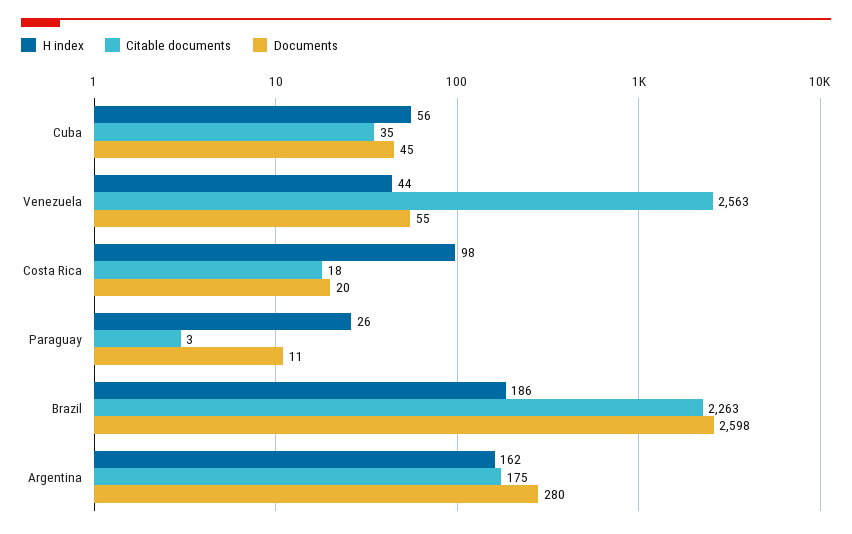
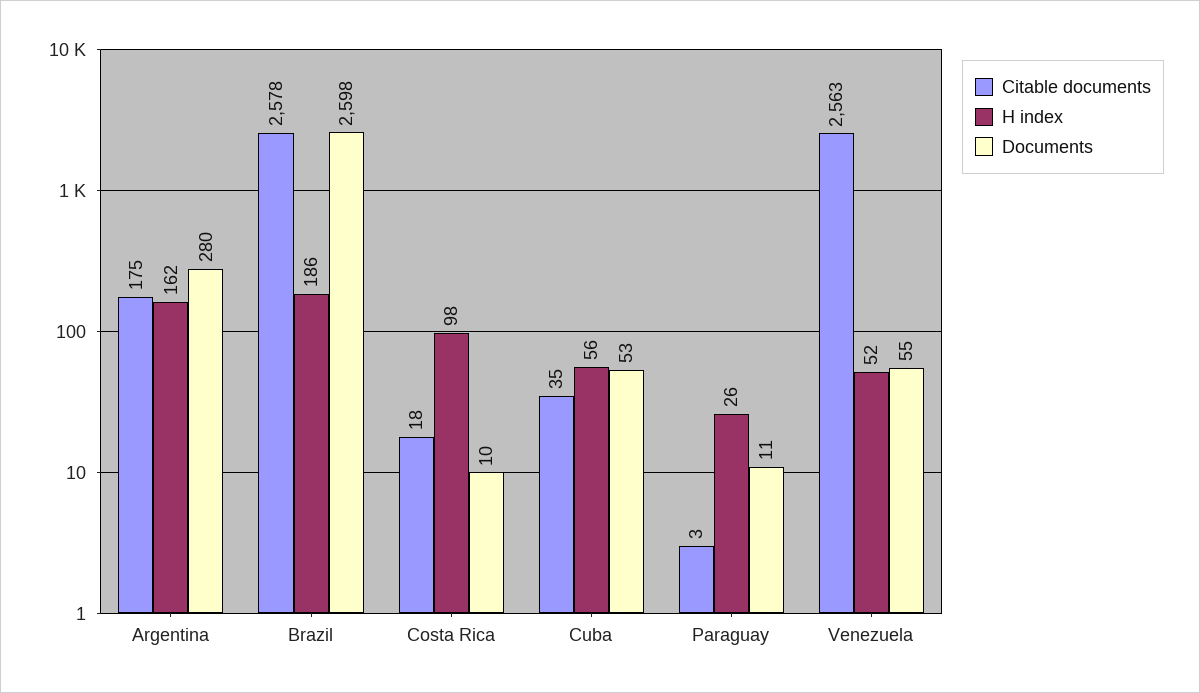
  {
    "H index": {
      "Cuba": 56,
-     "Venezuela": 44,
+     "Venezuela": 52,
      "Costa Rica": 98,
      "Paraguay": 26,
      "Brazil": 186,
      "Argentina": 162
    },
    "Citable documents": {
      "Cuba": 35,
      "Venezuela": 2563,
      "Costa Rica": 18,
      "Paraguay": 3,
-     "Brazil": 2263,
+     "Brazil": 2578,
      "Argentina": 175
    },
    "Documents": {
-     "Cuba": 45,
+     "Cuba": 53,
      "Venezuela": 55,
-     "Costa Rica": 20,
+     "Costa Rica": 10,
      "Paraguay": 11,
      "Brazil": 2598,
      "Argentina": 280
    }
  }

